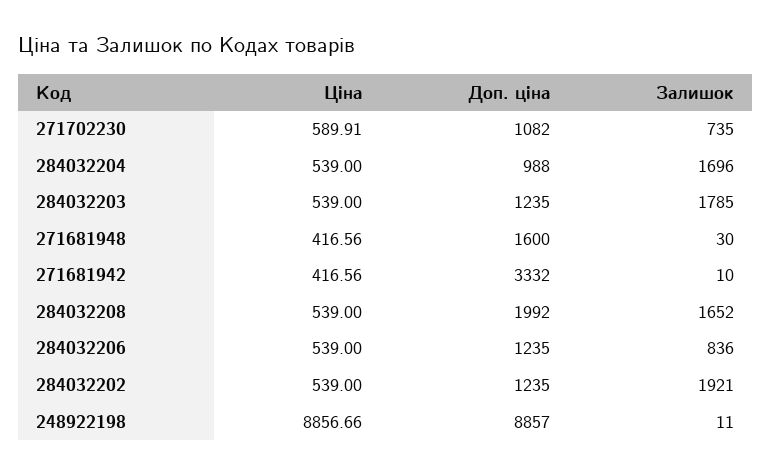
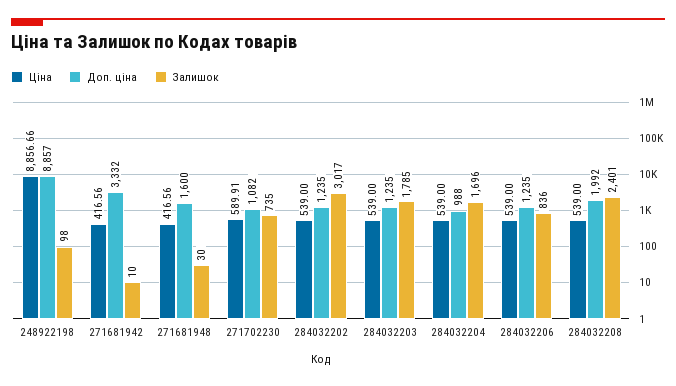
  {
    "Ціна": {
      "271702230": 589.91,
      "284032204": 539,
      "284032203": 539,
      "271681948": 416.56,
      "271681942": 416.56,
      "284032208": 539,
      "284032206": 539,
      "284032202": 539,
      "248922198": 8856.66
    },
    "Доп. ціна": {
      "271702230": 1082,
      "284032204": 988,
      "284032203": 1235,
      "271681948": 1600,
      "271681942": 3332,
      "284032208": 1992,
      "284032206": 1235,
      "284032202": 1235,
      "248922198": 8857
    },
    "Залишок": {
      "271702230": 735,
      "284032204": 1696,
      "284032203": 1785,
      "271681948": 30,
      "271681942": 10,
-     "284032208": 1652,
+     "284032208": 2401,
      "284032206": 836,
-     "284032202": 1921,
+     "284032202": 3017,
-     "248922198": 11
+     "248922198": 98
    }
  }

